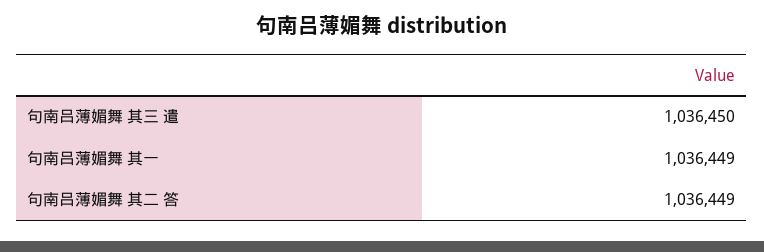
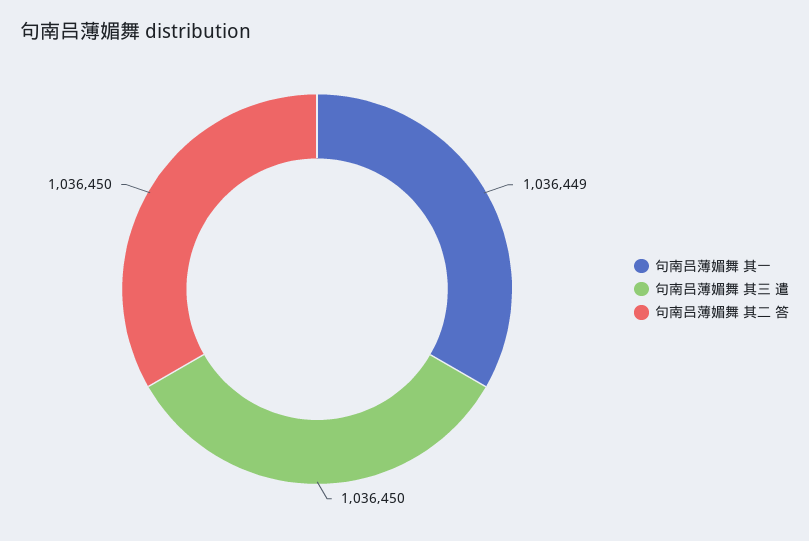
  {
    "句南吕薄媚舞 其三 遣": 1036450,
    "句南吕薄媚舞 其一": 1036449,
-   "句南吕薄媚舞 其二 答": 1036449
+   "句南吕薄媚舞 其二 答": 1036450
  }

